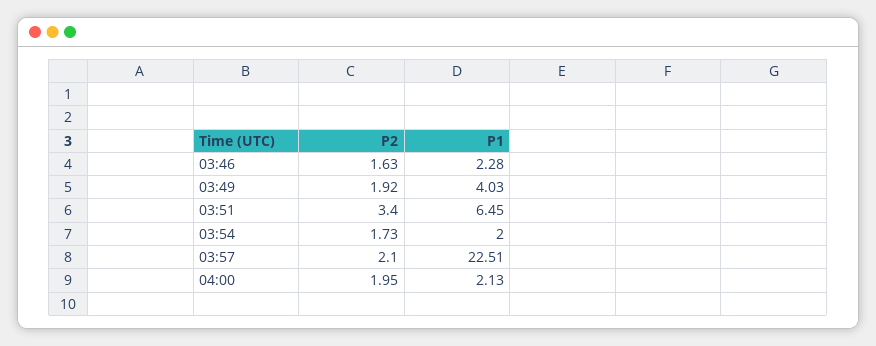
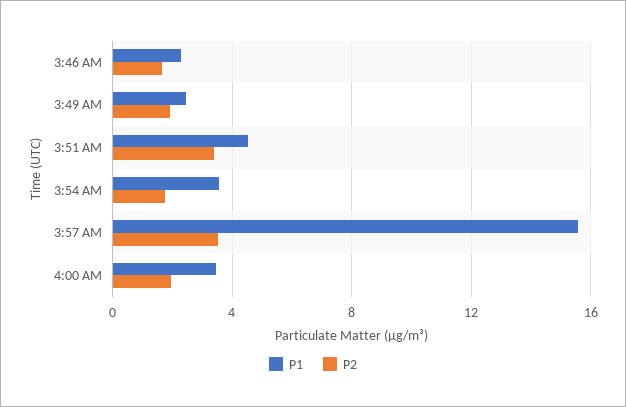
  {
    "P2": {
      "03:46": 1.63,
      "03:49": 1.92,
      "03:51": 3.4,
      "03:54": 1.73,
-     "03:57": 2.1,
+     "03:57": 3.5,
      "04:00": 1.95
    },
    "P1": {
      "03:46": 2.28,
-     "03:49": 4.03,
+     "03:49": 2.5,
-     "03:51": 6.45,
+     "03:51": 4.5,
-     "03:54": 2,
+     "03:54": 3.5,
-     "03:57": 22.51,
+     "03:57": 15.5,
-     "04:00": 2.13
+     "04:00": 3.5
    }
  }

